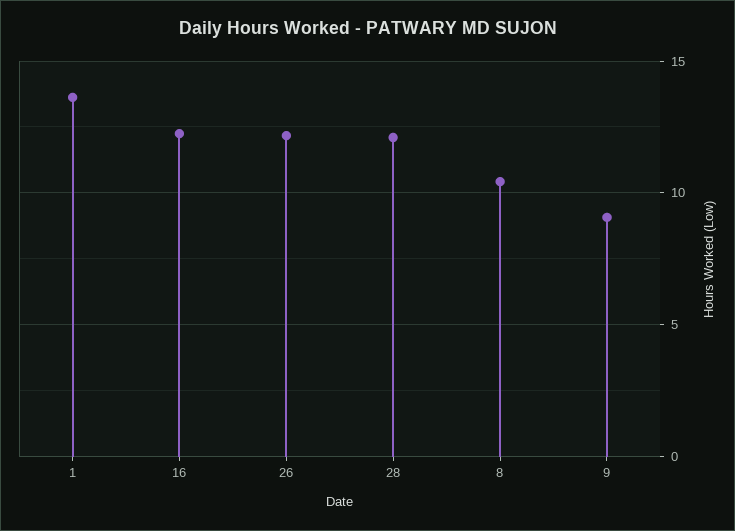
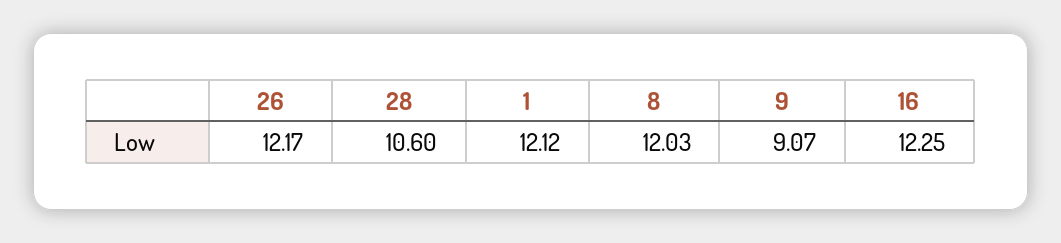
  {
-   "1": 13.5,
+   "1": 12.12,
    "16": 12.25,
    "26": 12.17,
-   "28": 12,
+   "28": 10.6,
-   "8": 10.5,
+   "8": 12.03,
    "9": 9.07
  }

